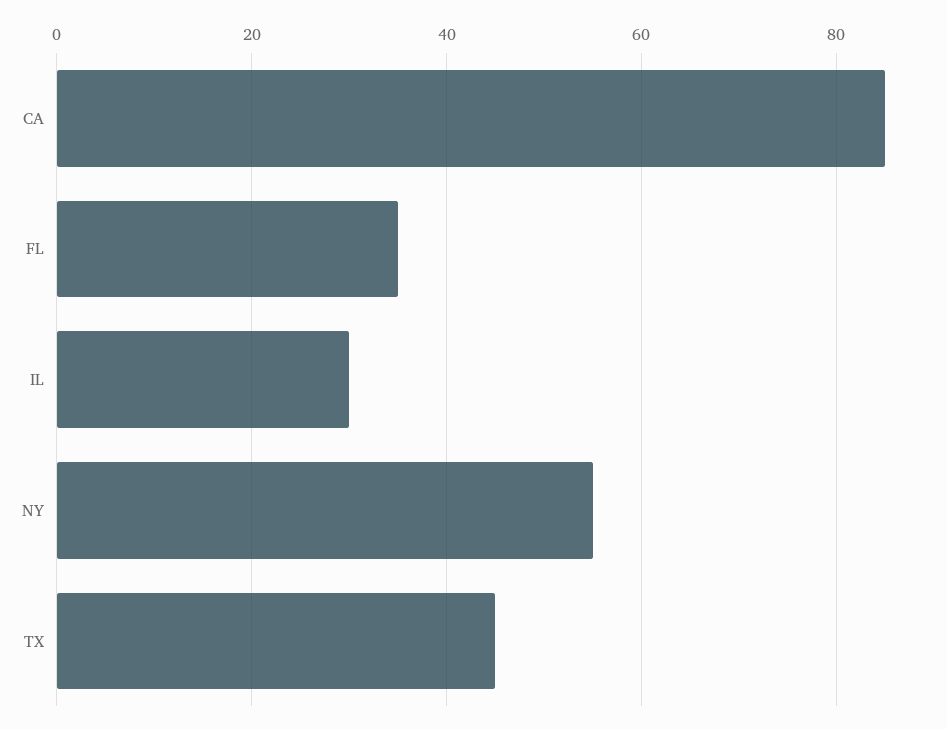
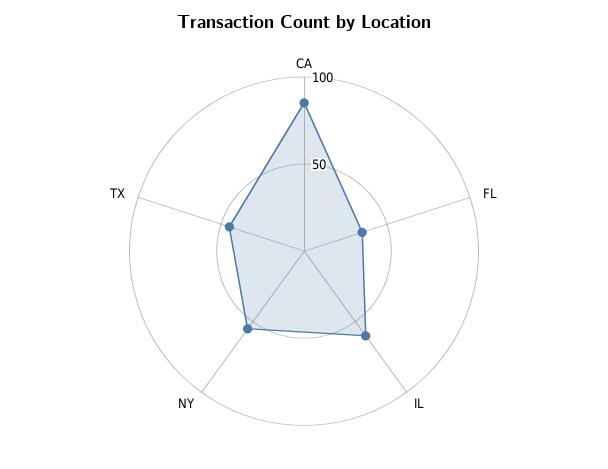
  {
    "CA": 85,
    "FL": 35,
-   "IL": 30,
+   "IL": 60,
    "NY": 55,
    "TX": 45
  }

